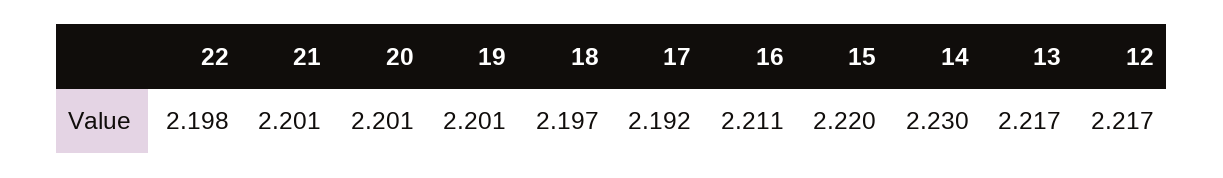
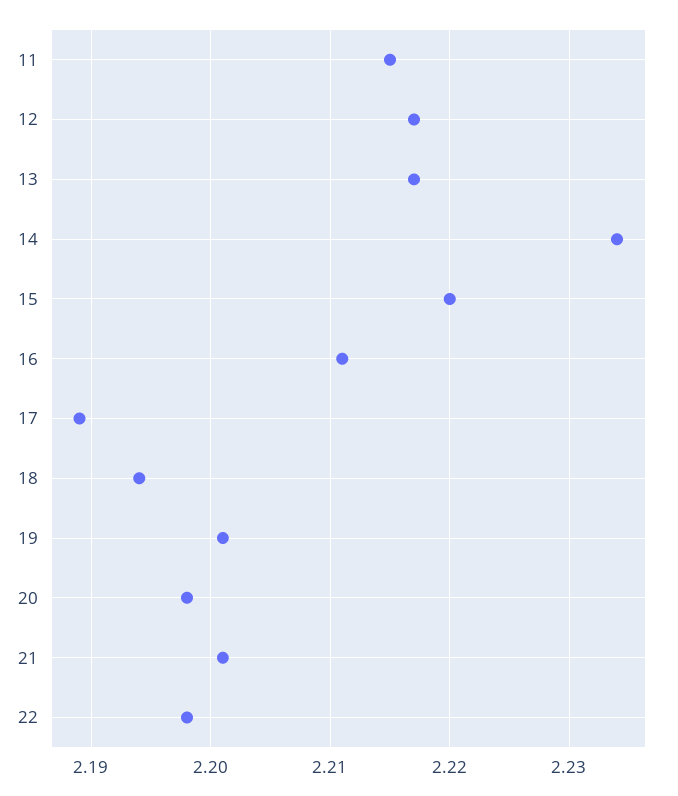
  {
    "22": 2.198,
    "21": 2.201,
-   "20": 2.201,
+   "20": 2.198,
    "19": 2.201,
-   "18": 2.197,
+   "18": 2.194,
-   "17": 2.192,
+   "17": 2.189,
    "16": 2.211,
    "15": 2.22,
-   "14": 2.23,
+   "14": 2.234,
    "13": 2.217,
-   "12": 2.217
+   "12": 2.217,
+   "11": 2.215
  }

